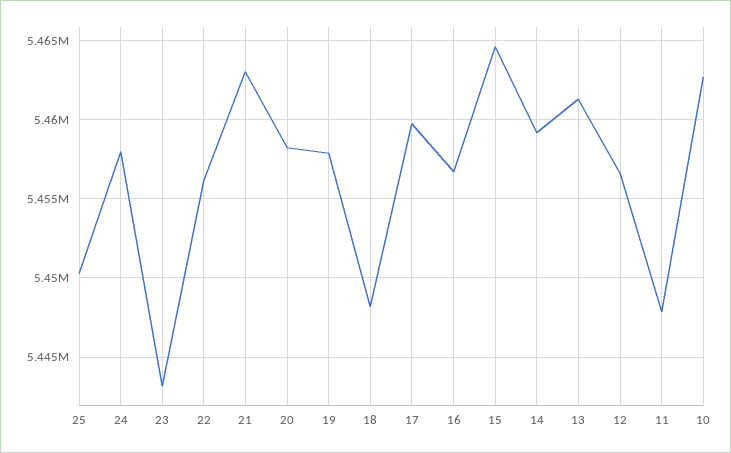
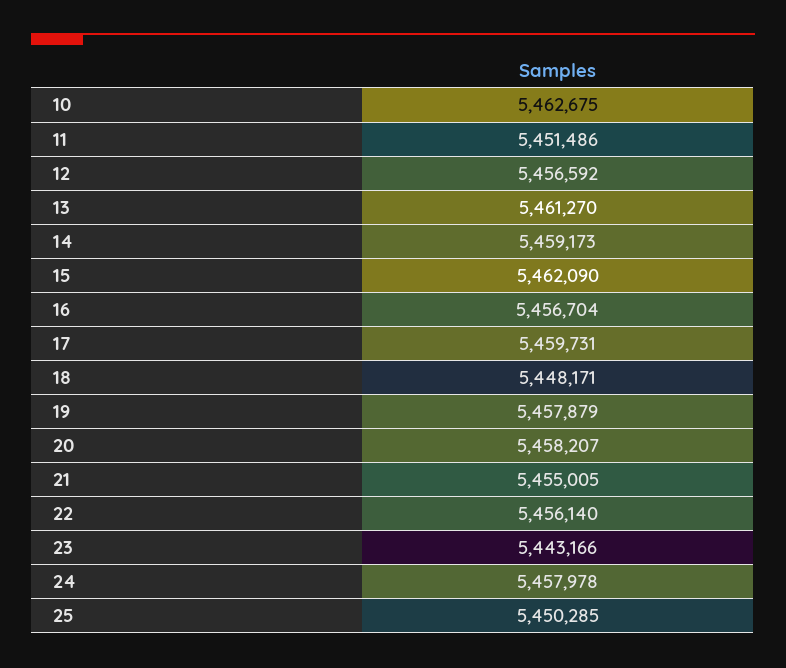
  {
    "25": 5450285,
    "24": 5457978,
    "23": 5443166,
    "22": 5456140,
-   "21": 5463000,
+   "21": 5455005,
    "20": 5458207,
    "19": 5457879,
    "18": 5448171,
    "17": 5459731,
    "16": 5456704,
-   "15": 5464500,
+   "15": 5462090,
    "14": 5459173,
    "13": 5461270,
    "12": 5456592,
-   "11": 5448000,
+   "11": 5451486,
    "10": 5462675
  }

